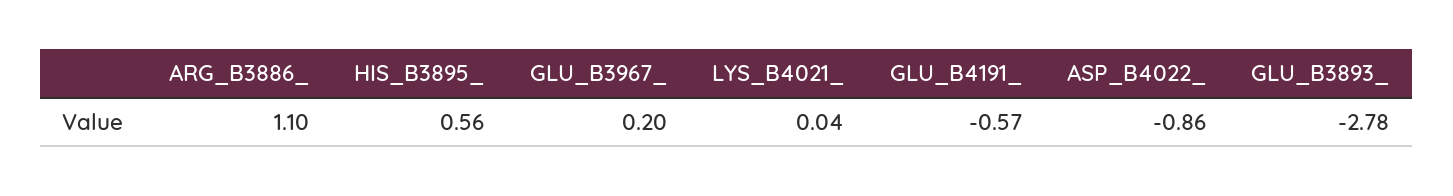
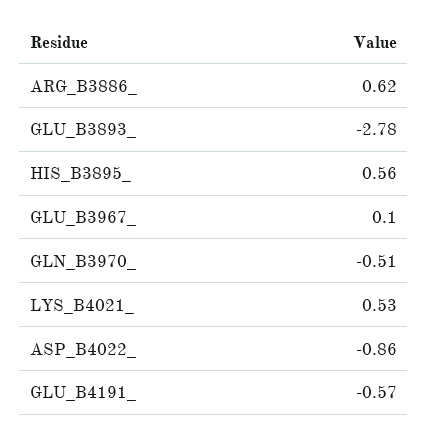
  {
-   "ARG_B3886_": 1.1,
+   "ARG_B3886_": 0.62,
    "HIS_B3895_": 0.56,
-   "GLU_B3967_": 0.2,
+   "GLU_B3967_": 0.1,
-   "LYS_B4021_": 0.04,
+   "LYS_B4021_": 0.53,
    "GLU_B4191_": -0.57,
    "ASP_B4022_": -0.86,
-   "GLU_B3893_": -2.78
+   "GLU_B3893_": -2.78,
+   "GLN_B3970_": -0.51
  }

